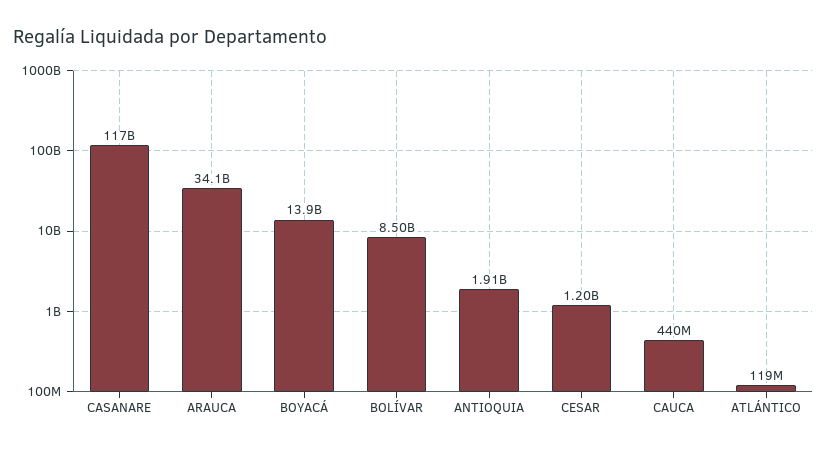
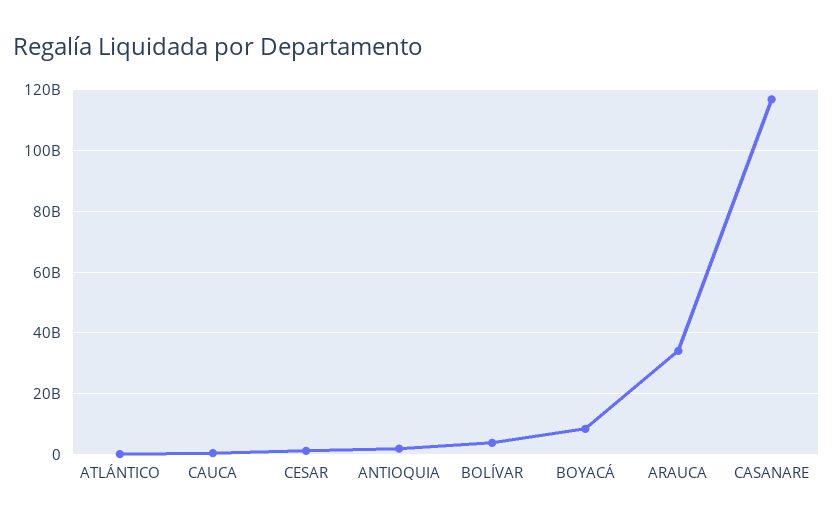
  {
    "CASANARE": 117000000000,
    "ARAUCA": 34100000000,
-   "BOYACÁ": 13900000000,
+   "BOYACÁ": 8000000000,
-   "BOLÍVAR": 8500000000,
+   "BOLÍVAR": 4000000000,
    "ANTIOQUIA": 1910000000,
    "CESAR": 1200000000,
    "CAUCA": 440000000,
    "ATLÁNTICO": 119000000
  }

